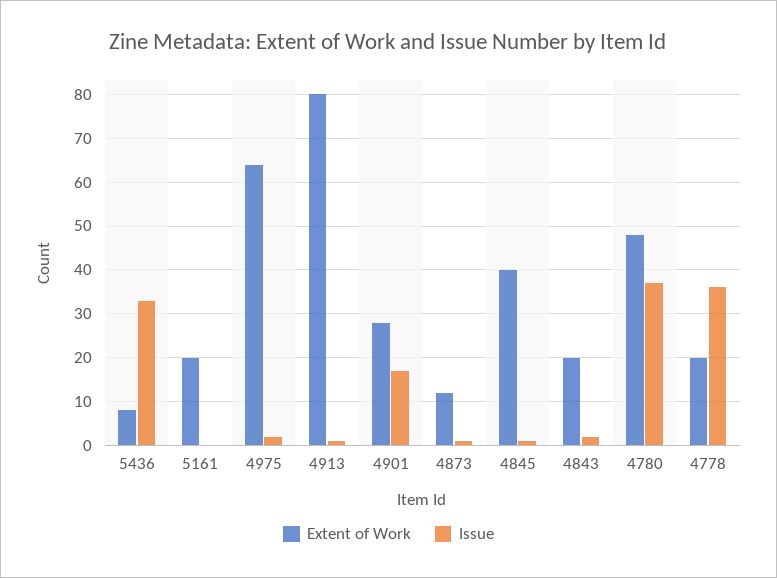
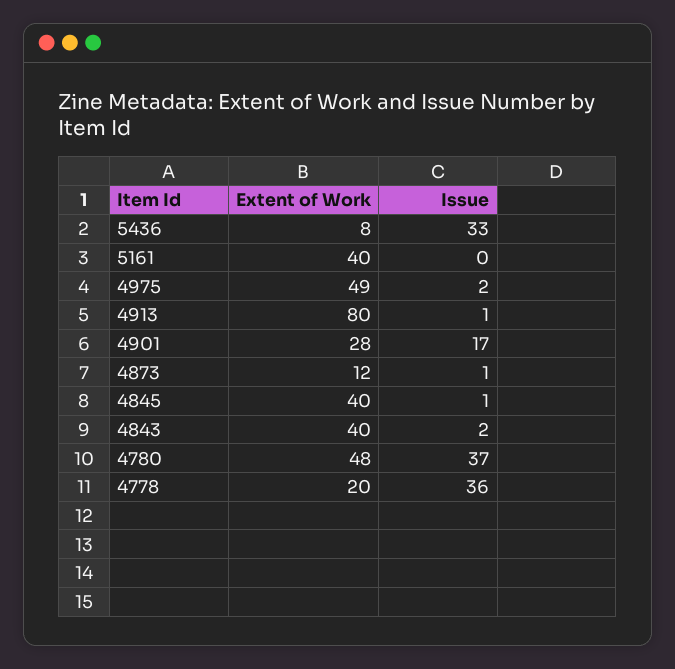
  {
    "Extent of Work": {
      "5436": 8,
-     "5161": 20,
+     "5161": 40,
-     "4975": 65,
+     "4975": 49,
      "4913": 80,
      "4901": 28,
      "4873": 12,
      "4845": 40,
-     "4843": 20,
+     "4843": 40,
      "4780": 48,
      "4778": 20
    },
    "Issue": {
      "5436": 33,
      "5161": 0,
      "4975": 2,
      "4913": 1,
      "4901": 17,
      "4873": 1,
      "4845": 1,
      "4843": 2,
      "4780": 37,
      "4778": 36
    }
  }

